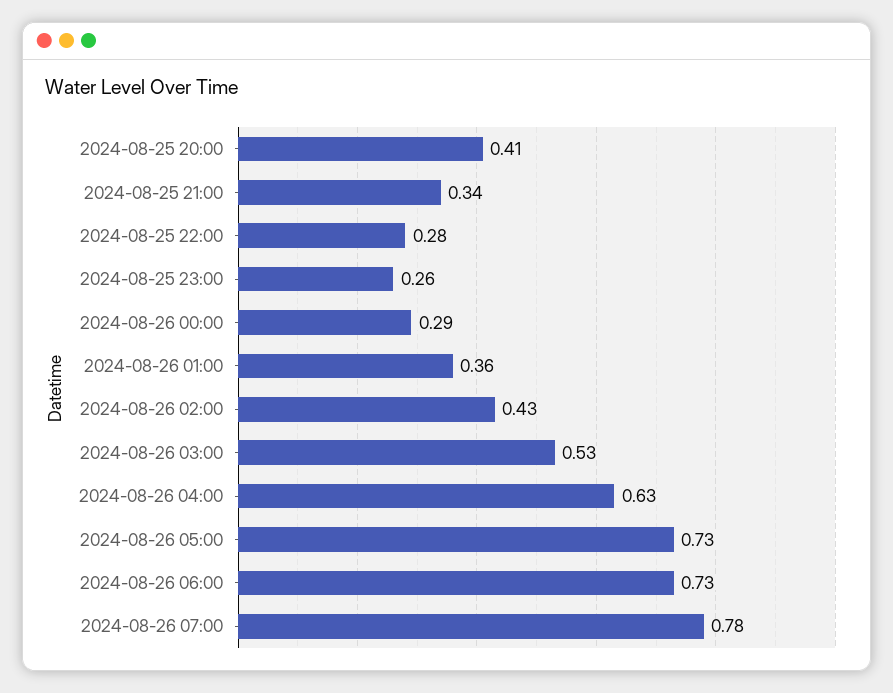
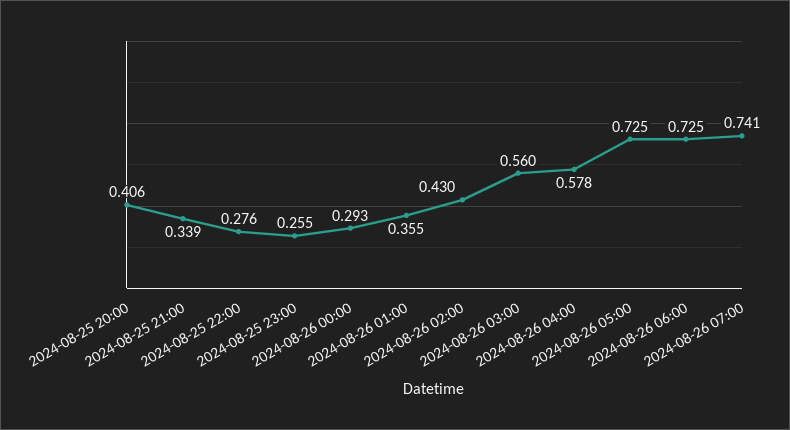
  {
    "2024-08-25 20:00": 0.406,
    "2024-08-25 21:00": 0.339,
    "2024-08-25 22:00": 0.276,
    "2024-08-25 23:00": 0.255,
    "2024-08-26 00:00": 0.293,
    "2024-08-26 01:00": 0.355,
    "2024-08-26 02:00": 0.43,
-   "2024-08-26 03:00": 0.53,
+   "2024-08-26 03:00": 0.56,
-   "2024-08-26 04:00": 0.63,
+   "2024-08-26 04:00": 0.578,
    "2024-08-26 05:00": 0.725,
    "2024-08-26 06:00": 0.725,
-   "2024-08-26 07:00": 0.78
+   "2024-08-26 07:00": 0.741
  }

